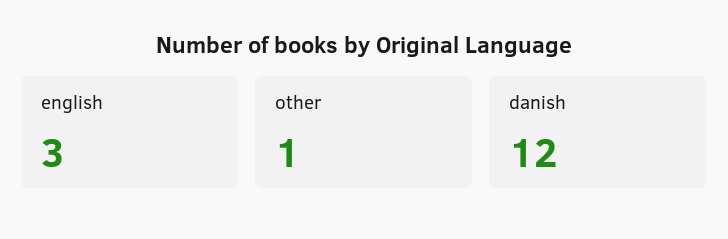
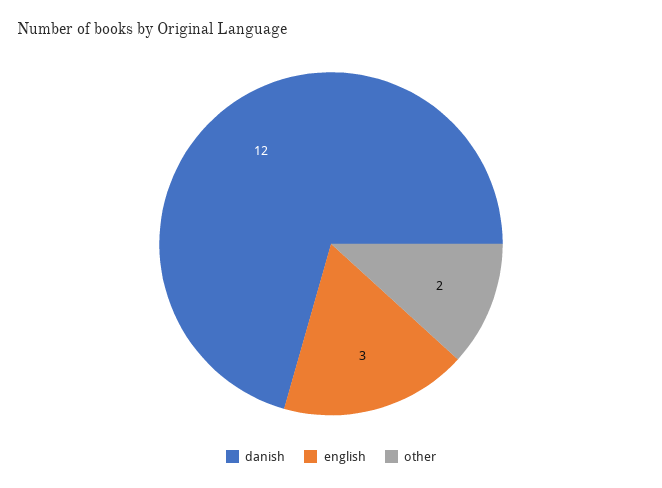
  {
    "english": 3,
-   "other": 1,
+   "other": 2,
    "danish": 12
  }

